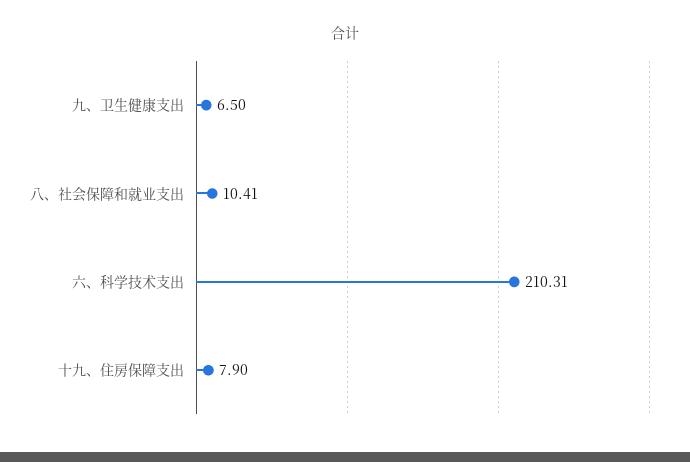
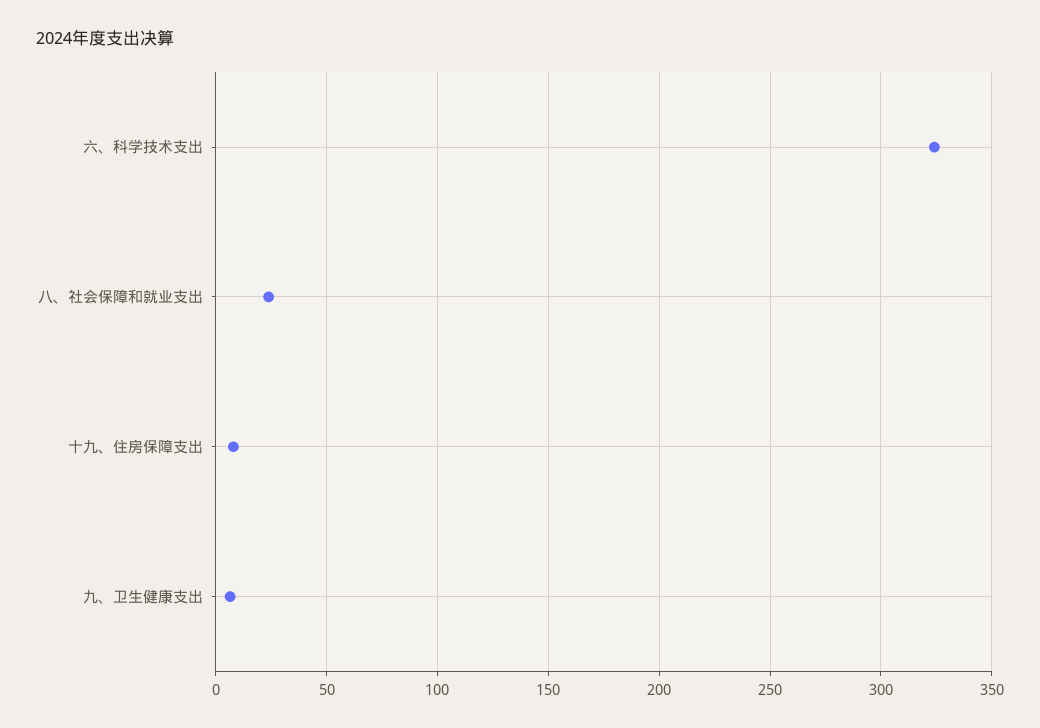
  {
    "九、卫生健康支出": 6.5,
-   "八、社会保障和就业支出": 10.41,
+   "八、社会保障和就业支出": 25,
-   "六、科学技术支出": 210.31,
+   "六、科学技术支出": 325,
    "十九、住房保障支出": 7.9
  }

